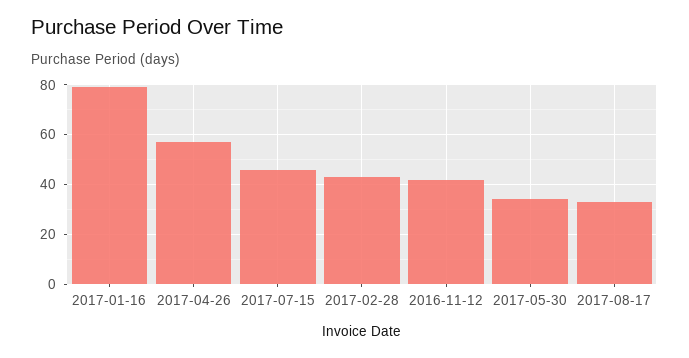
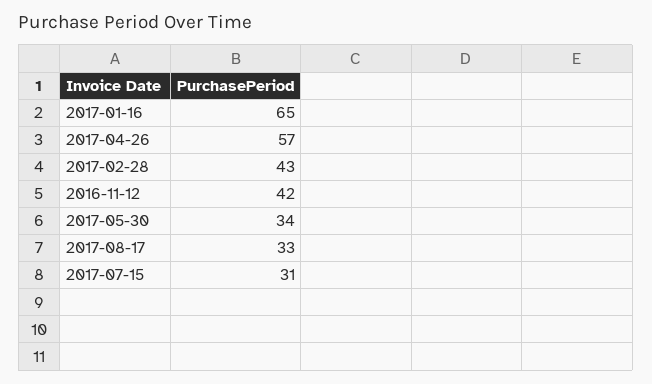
  {
-   "2017-01-16": 80,
+   "2017-01-16": 65,
    "2017-04-26": 57,
-   "2017-07-15": 45,
+   "2017-07-15": 31,
    "2017-02-28": 43,
    "2016-11-12": 42,
    "2017-05-30": 34,
    "2017-08-17": 33
  }

